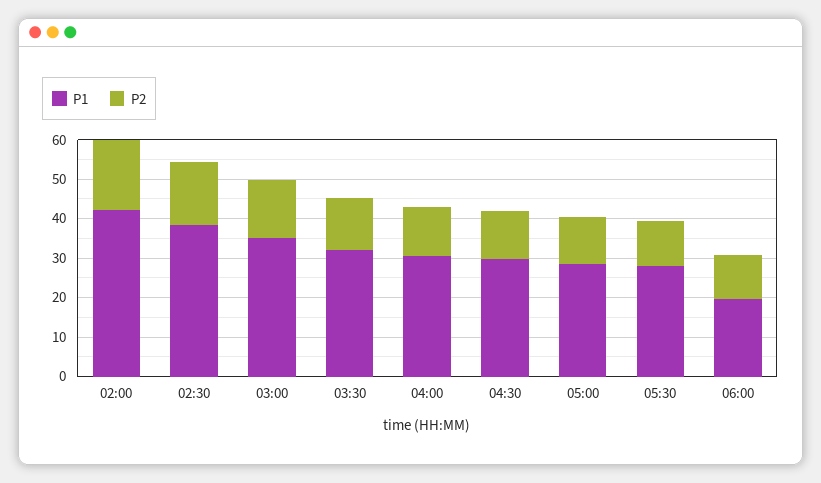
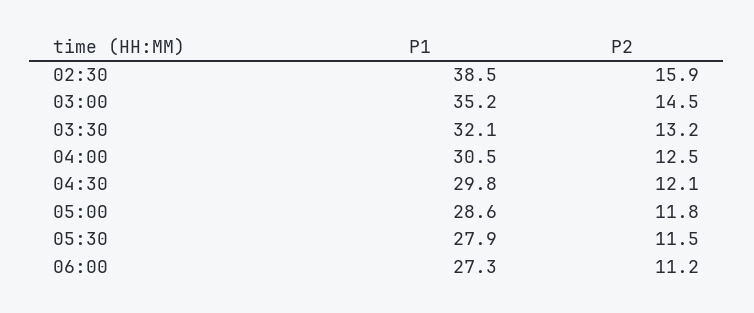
  {
    "P1": {
-     "02:00": 42.5,
      "02:30": 38.5,
      "03:00": 35.2,
      "03:30": 32.1,
      "04:00": 30.5,
      "04:30": 29.8,
      "05:00": 28.6,
      "05:30": 27.9,
-     "06:00": 20
+     "06:00": 27.3
    },
    "P2": {
-     "02:00": 17.5,
      "02:30": 15.9,
      "03:00": 14.5,
      "03:30": 13.2,
      "04:00": 12.5,
      "04:30": 12.1,
      "05:00": 11.8,
      "05:30": 11.5,
      "06:00": 11.2
    }
  }

